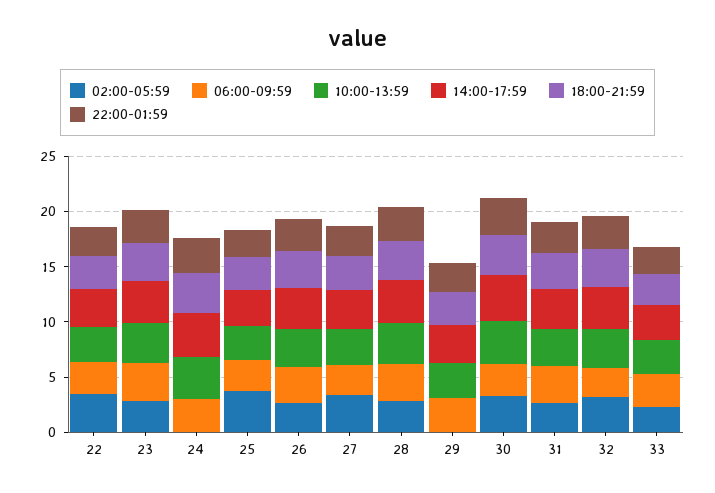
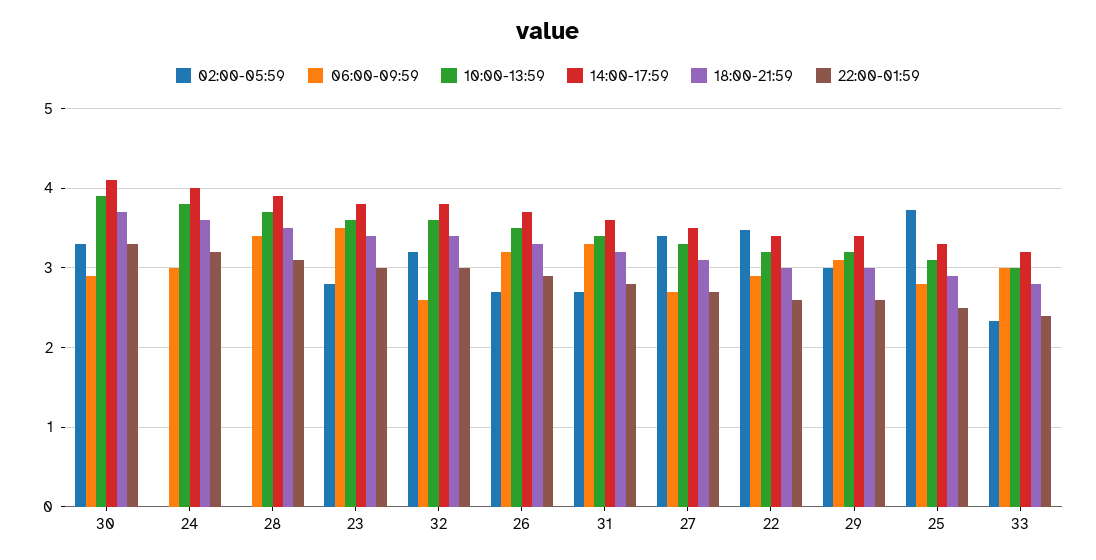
  {
    "02:00-05:59": {
      "22": 3.5,
      "23": 2.8,
      "24": 0,
      "25": 3.7,
      "26": 2.7,
      "27": 3.4,
-     "28": 3,
+     "28": 0,
-     "29": 0,
+     "29": 3,
      "30": 3.3,
      "31": 2.7,
      "32": 3.2,
      "33": 2.3
    },
    "06:00-09:59": {
      "22": 2.9,
      "23": 3.5,
      "24": 3,
      "25": 2.8,
      "26": 3.2,
      "27": 2.7,
      "28": 3.4,
      "29": 3.1,
      "30": 2.9,
      "31": 3.3,
      "32": 2.6,
      "33": 3
    },
    "10:00-13:59": {
      "22": 3.2,
      "23": 3.6,
      "24": 3.8,
      "25": 3.1,
      "26": 3.5,
      "27": 3.3,
      "28": 3.7,
      "29": 3.2,
      "30": 3.9,
      "31": 3.4,
      "32": 3.6,
      "33": 3
    },
    "14:00-17:59": {
      "22": 3.4,
      "23": 3.8,
      "24": 4,
      "25": 3.3,
      "26": 3.7,
      "27": 3.5,
      "28": 3.9,
      "29": 3.4,
      "30": 4.1,
      "31": 3.6,
      "32": 3.8,
      "33": 3.2
    },
    "18:00-21:59": {
      "22": 3,
      "23": 3.4,
      "24": 3.6,
      "25": 2.9,
      "26": 3.3,
      "27": 3.1,
      "28": 3.5,
      "29": 3,
      "30": 3.7,
      "31": 3.2,
      "32": 3.4,
      "33": 2.8
    },
    "22:00-01:59": {
      "22": 2.6,
      "23": 3,
      "24": 3.2,
      "25": 2.5,
      "26": 2.9,
      "27": 2.7,
      "28": 3.1,
      "29": 2.6,
      "30": 3.3,
      "31": 2.8,
      "32": 3,
      "33": 2.4
    }
  }

